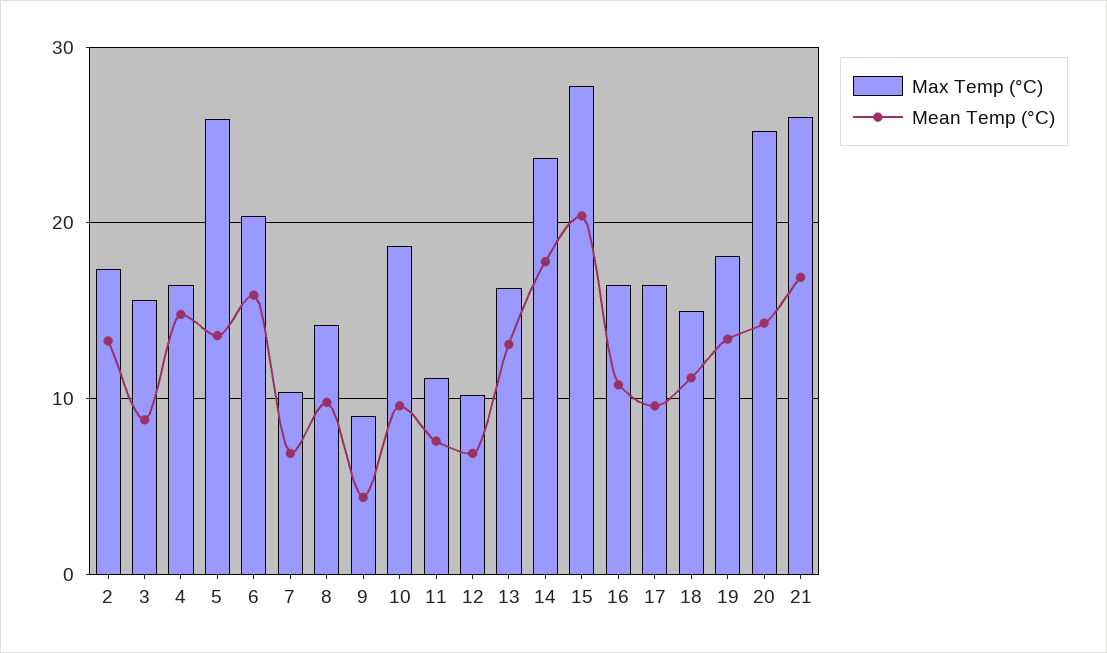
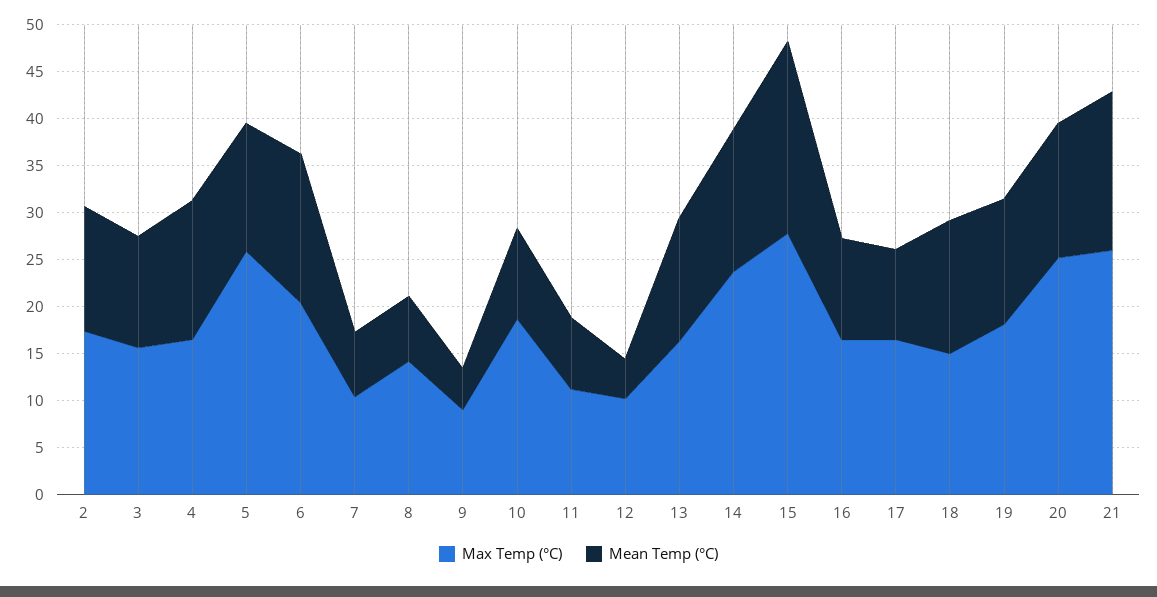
  {
    "Max Temp (°C)": {
      "2": 17,
      "3": 16,
      "4": 17,
      "5": 26,
      "6": 20,
      "7": 10,
      "8": 14,
      "9": 9,
      "10": 19,
      "11": 11,
      "12": 10,
      "13": 16,
      "14": 24,
      "15": 28,
      "16": 17,
      "17": 17,
      "18": 15,
      "19": 18,
      "20": 25,
      "21": 26
    },
    "Mean Temp (°C)": {
      "2": 13,
-     "3": 9,
+     "3": 12,
      "4": 15,
      "5": 14,
      "6": 16,
      "7": 7,
-     "8": 10,
+     "8": 7,
      "9": 4,
      "10": 10,
      "11": 8,
-     "12": 7,
+     "12": 4,
      "13": 13,
-     "14": 18,
+     "14": 15,
      "15": 20,
      "16": 11,
      "17": 10,
-     "18": 11,
+     "18": 14,
      "19": 13,
      "20": 14,
      "21": 17
    }
  }

